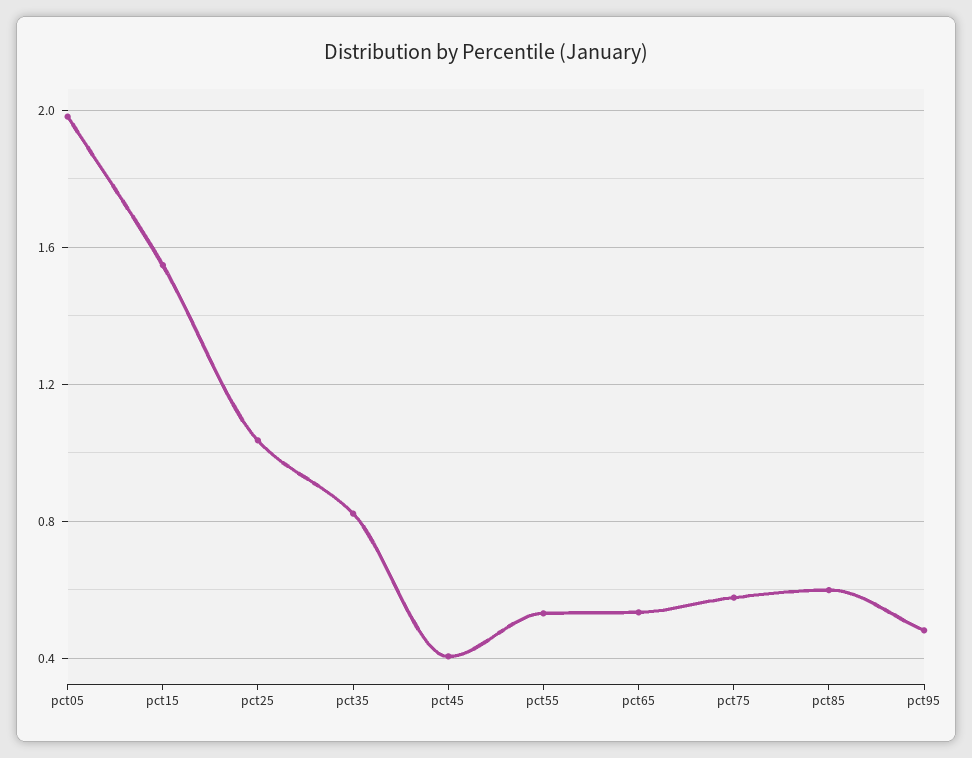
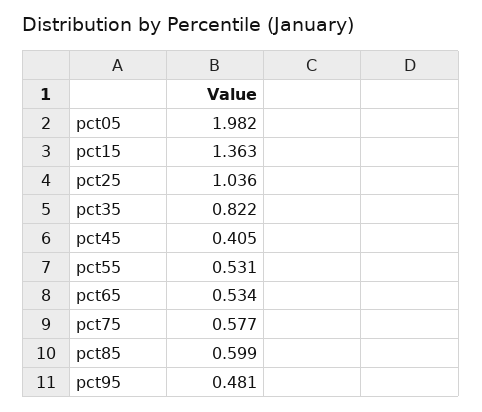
  {
    "pct05": 1.982,
-   "pct15": 1.55,
+   "pct15": 1.363,
    "pct25": 1.036,
    "pct35": 0.822,
    "pct45": 0.405,
    "pct55": 0.531,
    "pct65": 0.534,
    "pct75": 0.577,
    "pct85": 0.599,
    "pct95": 0.481
  }

